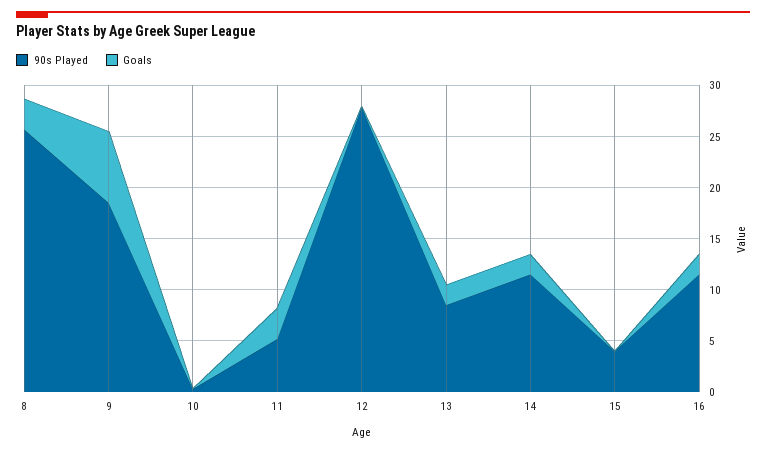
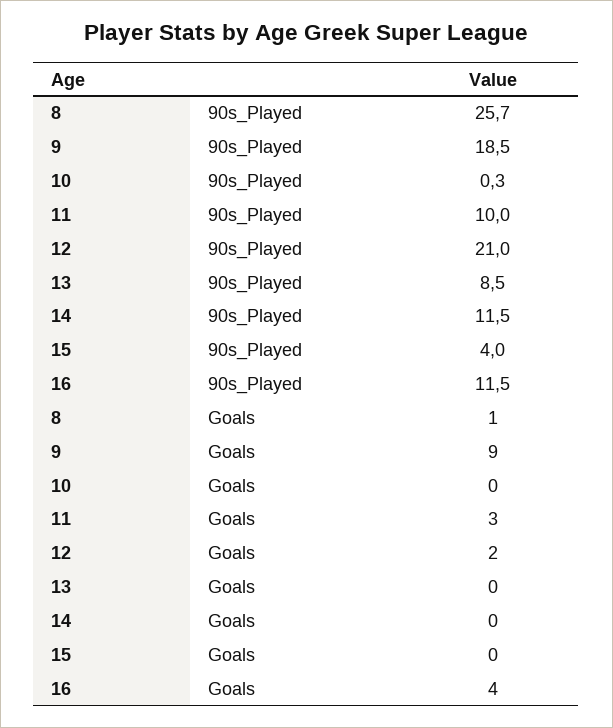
  {
    "90s Played": {
      "8": 25.7,
      "9": 18.5,
      "10": 0.3,
-     "11": 5,
+     "11": 10,
-     "12": 28,
+     "12": 21,
      "13": 8.5,
      "14": 11.5,
      "15": 4,
      "16": 11.5
    },
    "Goals": {
-     "8": 3,
+     "8": 1,
-     "9": 7,
+     "9": 9,
      "10": 0,
      "11": 3,
-     "12": 0,
+     "12": 2,
-     "13": 2,
+     "13": 0,
-     "14": 2,
+     "14": 0,
      "15": 0,
-     "16": 2
+     "16": 4
    }
  }

